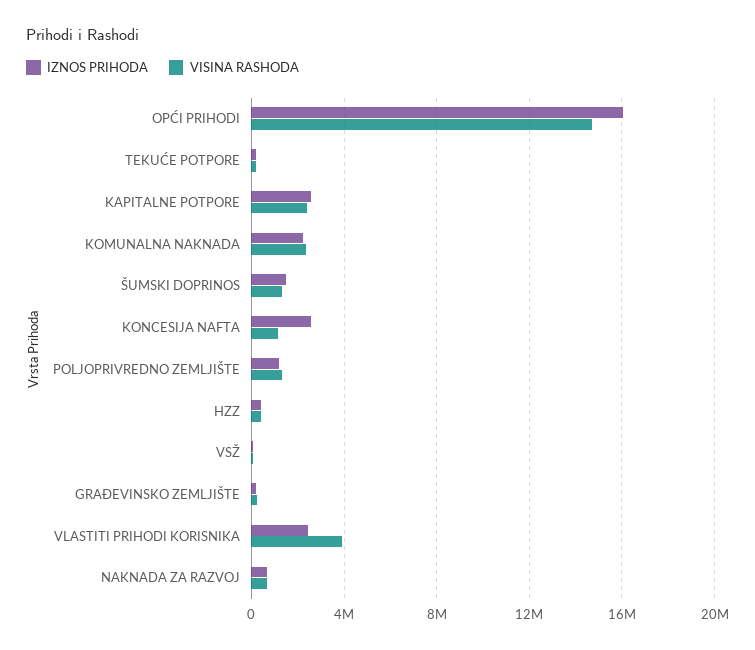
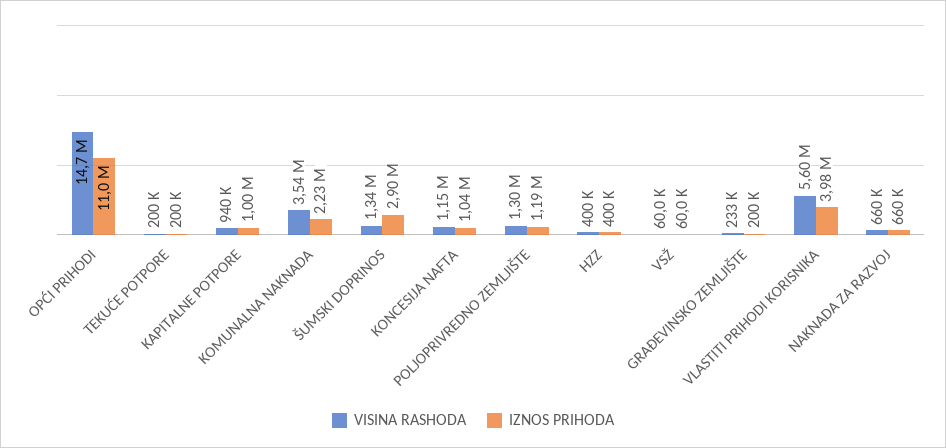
  {
    "IZNOS PRIHODA": {
-     "OPĆI PRIHODI": 16000000,
+     "OPĆI PRIHODI": 11000000,
      "TEKUĆE POTPORE": 200000,
-     "KAPITALNE POTPORE": 2500000,
+     "KAPITALNE POTPORE": 1000000,
      "KOMUNALNA NAKNADA": 2230000,
-     "ŠUMSKI DOPRINOS": 1500000,
+     "ŠUMSKI DOPRINOS": 2900000,
-     "KONCESIJA NAFTA": 2500000,
+     "KONCESIJA NAFTA": 1040000,
      "POLJOPRIVREDNO ZEMLJIŠTE": 1190000,
      "HZZ": 400000,
      "VSŽ": 60000,
      "GRAĐEVINSKO ZEMLJIŠTE": 200000,
-     "VLASTITI PRIHODI KORISNIKA": 2500000,
+     "VLASTITI PRIHODI KORISNIKA": 3980000,
      "NAKNADA ZA RAZVOJ": 660000
    },
    "VISINA RASHODA": {
      "OPĆI PRIHODI": 14700000,
      "TEKUĆE POTPORE": 200000,
-     "KAPITALNE POTPORE": 2500000,
+     "KAPITALNE POTPORE": 940000,
-     "KOMUNALNA NAKNADA": 2500000,
+     "KOMUNALNA NAKNADA": 3540000,
      "ŠUMSKI DOPRINOS": 1340000,
      "KONCESIJA NAFTA": 1150000,
      "POLJOPRIVREDNO ZEMLJIŠTE": 1300000,
      "HZZ": 400000,
      "VSŽ": 60000,
      "GRAĐEVINSKO ZEMLJIŠTE": 233000,
-     "VLASTITI PRIHODI KORISNIKA": 4000000,
+     "VLASTITI PRIHODI KORISNIKA": 5600000,
      "NAKNADA ZA RAZVOJ": 660000
    }
  }

